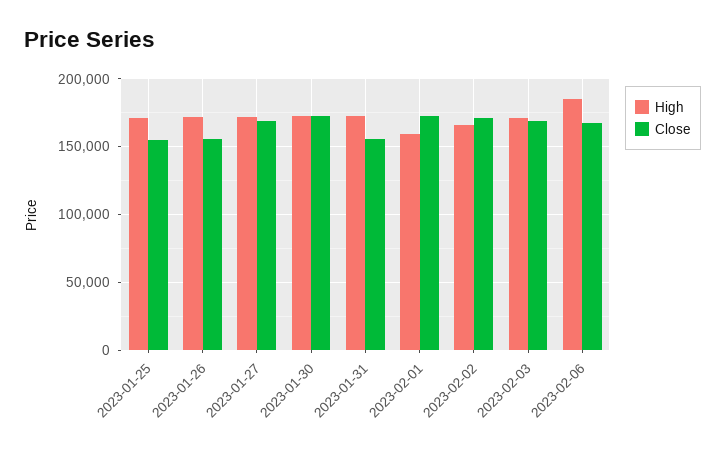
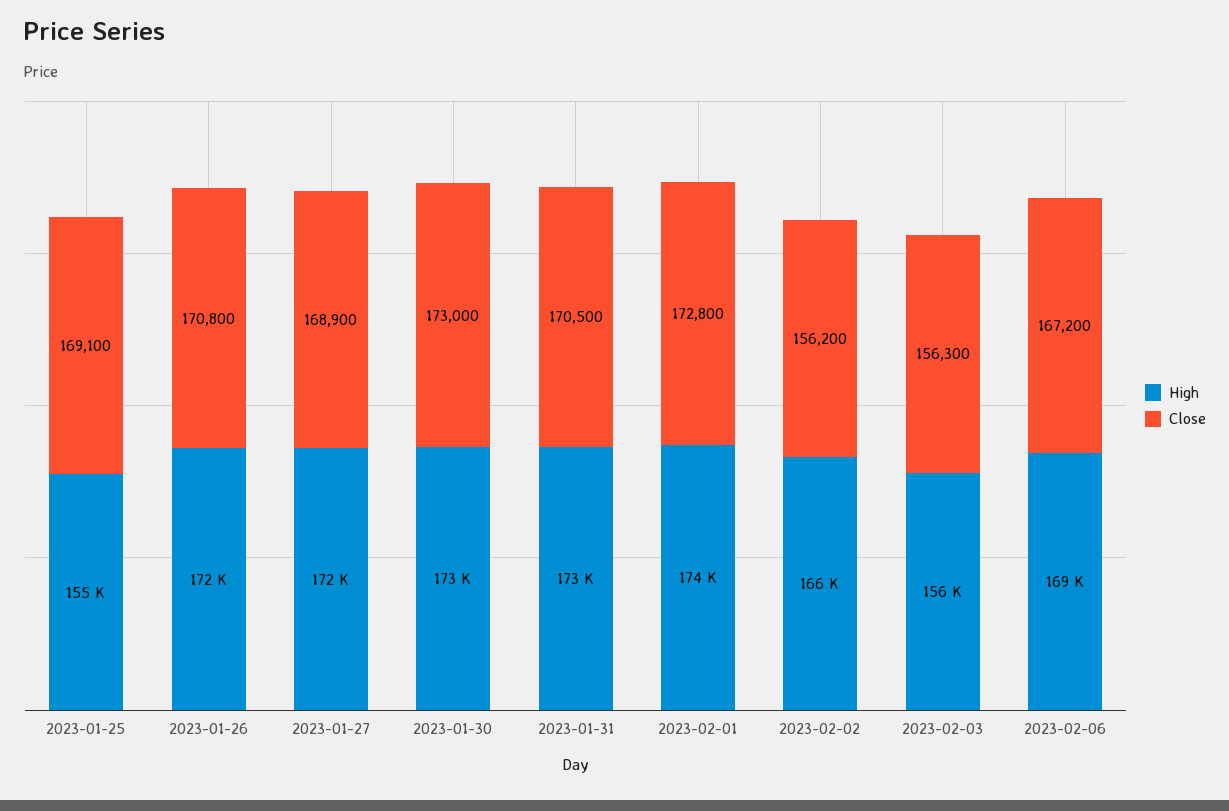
  {
    "High": {
-     "2023-01-25": 170000,
+     "2023-01-25": 155000,
      "2023-01-26": 172000,
      "2023-01-27": 172000,
      "2023-01-30": 173000,
      "2023-01-31": 173000,
-     "2023-02-01": 160000,
+     "2023-02-01": 174000,
      "2023-02-02": 166000,
-     "2023-02-03": 170000,
+     "2023-02-03": 156000,
-     "2023-02-06": 185000
+     "2023-02-06": 169000
    },
    "Close": {
-     "2023-01-25": 155000,
+     "2023-01-25": 169100,
-     "2023-01-26": 155000,
+     "2023-01-26": 170800,
      "2023-01-27": 168900,
      "2023-01-30": 173000,
-     "2023-01-31": 155000,
+     "2023-01-31": 170500,
      "2023-02-01": 172800,
-     "2023-02-02": 170000,
+     "2023-02-02": 156200,
-     "2023-02-03": 170000,
+     "2023-02-03": 156300,
      "2023-02-06": 167200
    }
  }

